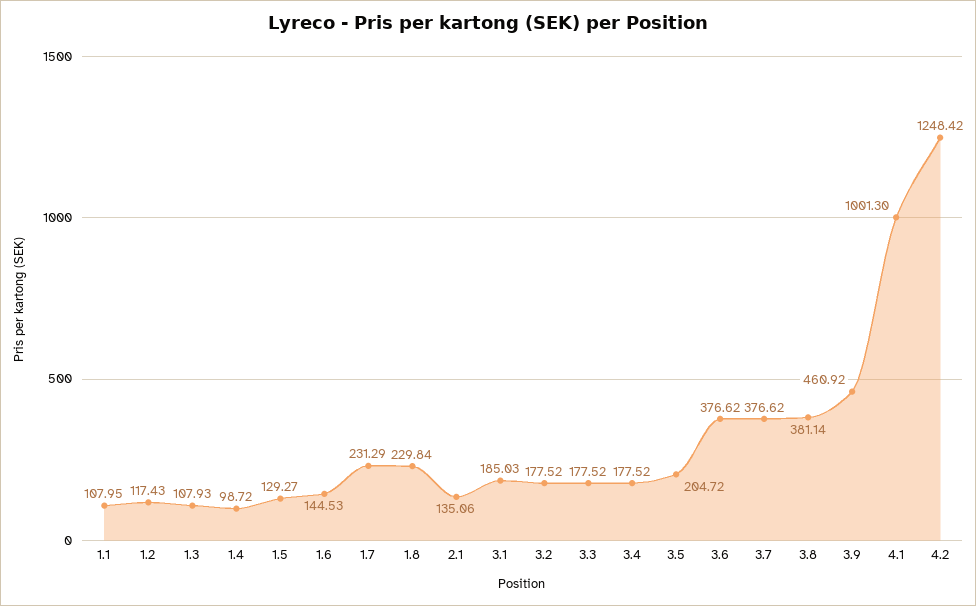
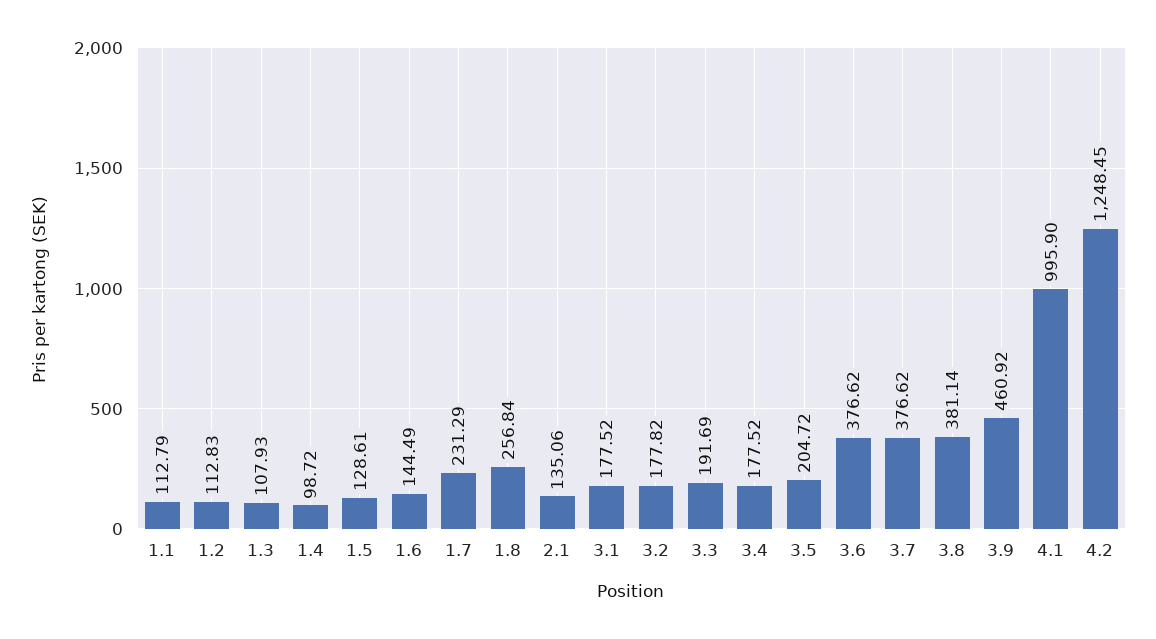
  {
-   "1.1": 107.95,
+   "1.1": 112.79,
-   "1.2": 117.43,
+   "1.2": 112.83,
    "1.3": 107.93,
    "1.4": 98.72,
-   "1.5": 129.27,
+   "1.5": 128.61,
-   "1.6": 144.53,
+   "1.6": 144.49,
    "1.7": 231.29,
-   "1.8": 229.84,
+   "1.8": 256.84,
    "2.1": 135.06,
-   "3.1": 185.03,
+   "3.1": 177.52,
-   "3.2": 177.52,
+   "3.2": 177.82,
-   "3.3": 177.52,
+   "3.3": 191.69,
    "3.4": 177.52,
    "3.5": 204.72,
    "3.6": 376.62,
    "3.7": 376.62,
    "3.8": 381.14,
    "3.9": 460.92,
-   "4.1": 1001.3,
+   "4.1": 995.9,
-   "4.2": 1248.42
+   "4.2": 1248.45
  }

